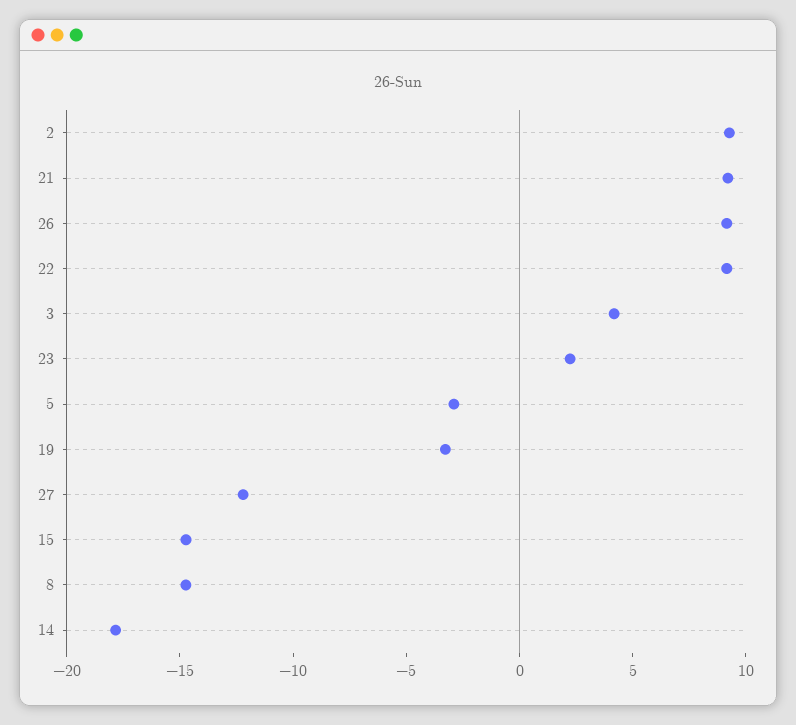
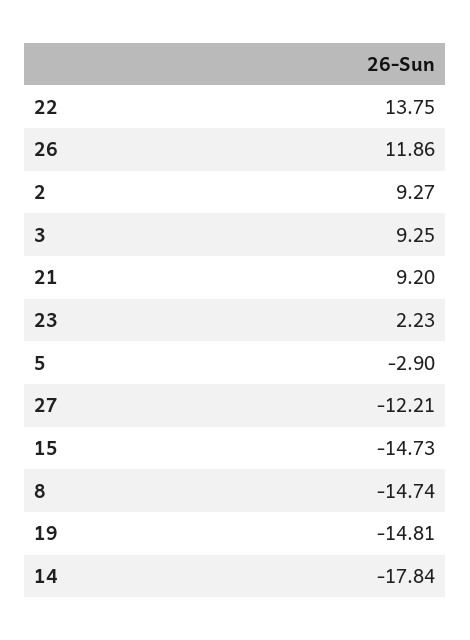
  {
    "2": 9.27,
    "21": 9.2,
-   "26": 9,
+   "26": 11.86,
-   "22": 9,
+   "22": 13.75,
-   "3": 4,
+   "3": 9.25,
    "23": 2.23,
    "5": -2.9,
-   "19": -3,
+   "19": -14.81,
    "27": -12.21,
    "15": -14.73,
    "8": -14.74,
    "14": -17.84
  }

